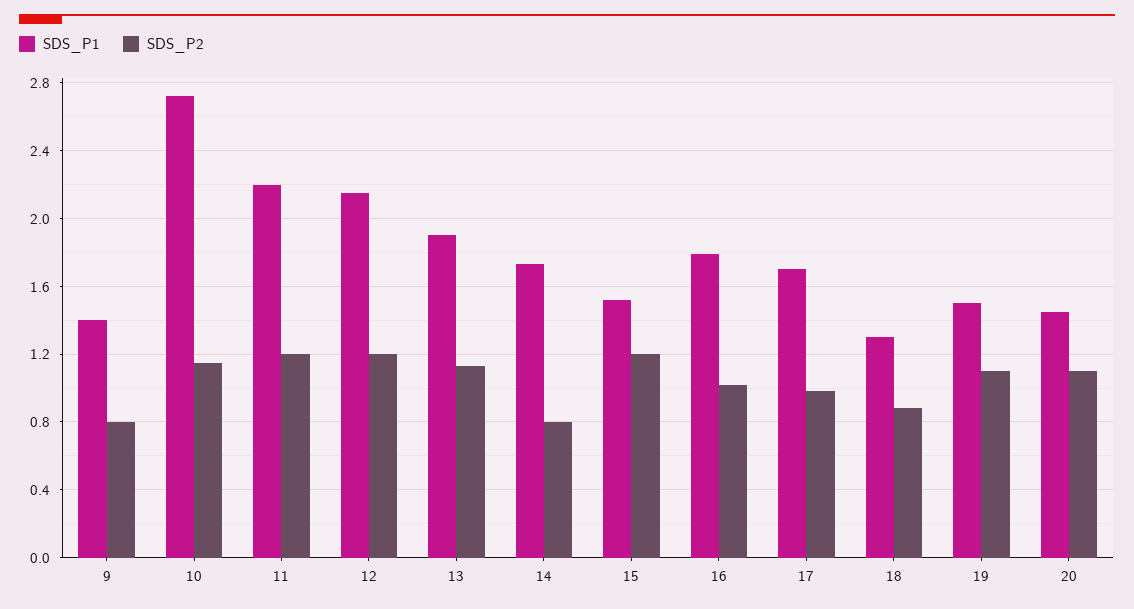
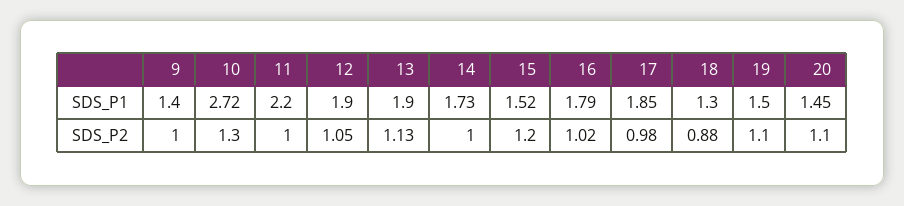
  {
    "SDS_P1": {
      "9": 1.4,
      "10": 2.72,
      "11": 2.2,
-     "12": 2.15,
+     "12": 1.9,
      "13": 1.9,
      "14": 1.73,
      "15": 1.52,
      "16": 1.79,
-     "17": 1.7,
+     "17": 1.85,
      "18": 1.3,
      "19": 1.5,
      "20": 1.45
    },
    "SDS_P2": {
-     "9": 0.8,
+     "9": 1,
-     "10": 1.15,
+     "10": 1.3,
-     "11": 1.2,
+     "11": 1,
-     "12": 1.2,
+     "12": 1.05,
      "13": 1.13,
-     "14": 0.8,
+     "14": 1,
      "15": 1.2,
      "16": 1.02,
      "17": 0.98,
      "18": 0.88,
      "19": 1.1,
      "20": 1.1
    }
  }

